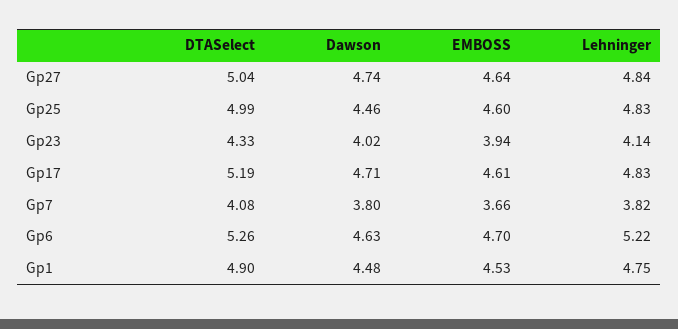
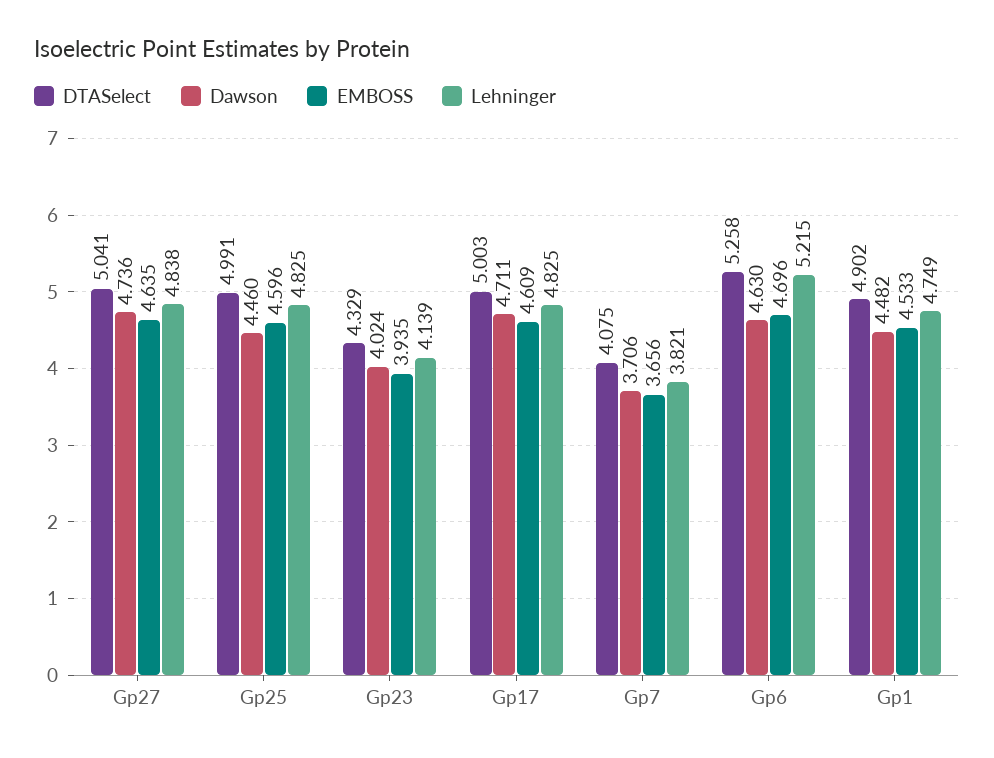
  {
    "DTASelect": {
      "Gp27": 5.041,
      "Gp25": 4.991,
      "Gp23": 4.329,
-     "Gp17": 5.19,
+     "Gp17": 5.003,
      "Gp7": 4.075,
      "Gp6": 5.258,
      "Gp1": 4.902
    },
    "Dawson": {
      "Gp27": 4.736,
      "Gp25": 4.46,
      "Gp23": 4.024,
      "Gp17": 4.711,
-     "Gp7": 3.8,
+     "Gp7": 3.706,
      "Gp6": 4.63,
      "Gp1": 4.482
    },
    "EMBOSS": {
      "Gp27": 4.635,
      "Gp25": 4.596,
      "Gp23": 3.935,
      "Gp17": 4.609,
      "Gp7": 3.656,
      "Gp6": 4.696,
      "Gp1": 4.533
    },
    "Lehninger": {
      "Gp27": 4.838,
      "Gp25": 4.825,
      "Gp23": 4.139,
      "Gp17": 4.825,
      "Gp7": 3.821,
      "Gp6": 5.215,
      "Gp1": 4.749
    }
  }

